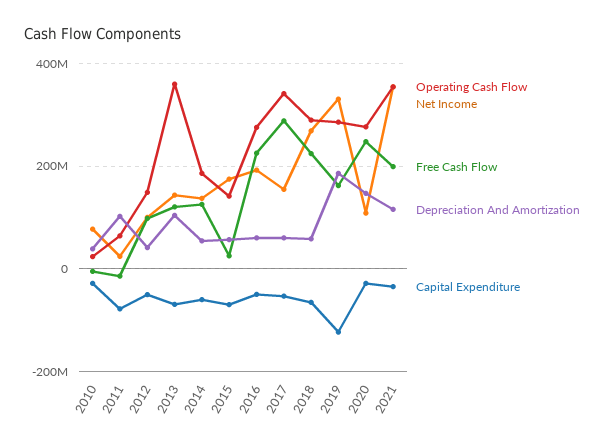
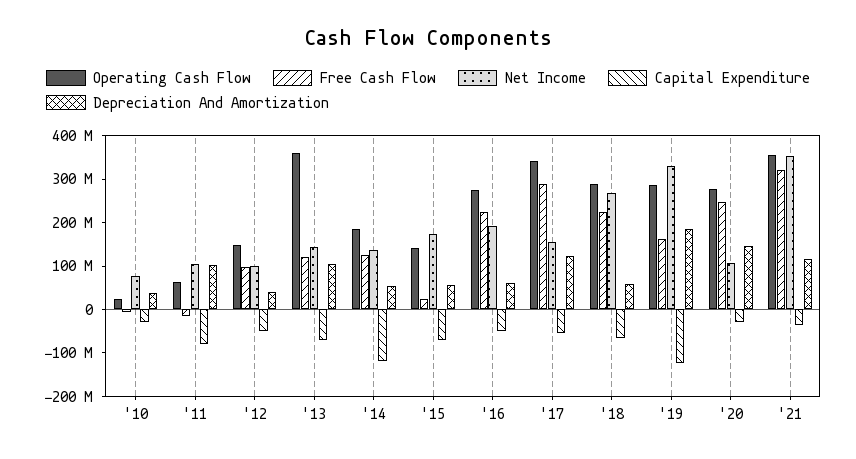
  {
    "Operating Cash Flow": {
      "2010": 20000000,
      "2011": 60000000,
      "2012": 140000000,
      "2013": 360000000,
      "2014": 180000000,
      "2015": 140000000,
      "2016": 280000000,
      "2017": 340000000,
      "2018": 280000000,
      "2019": 280000000,
      "2020": 280000000,
      "2021": 360000000
    },
    "Net Income": {
      "2010": 80000000,
-     "2011": 20000000,
+     "2011": 100000000,
      "2012": 100000000,
      "2013": 140000000,
      "2014": 140000000,
      "2015": 180000000,
      "2016": 200000000,
      "2017": 160000000,
      "2018": 260000000,
      "2019": 340000000,
      "2020": 100000000,
      "2021": 360000000
    },
    "Free Cash Flow": {
      "2010": 0,
      "2011": -20000000,
      "2012": 100000000,
      "2013": 120000000,
      "2014": 120000000,
      "2015": 20000000,
      "2016": 220000000,
      "2017": 280000000,
      "2018": 220000000,
      "2019": 160000000,
      "2020": 240000000,
-     "2021": 200000000
+     "2021": 320000000
    },
    "Depreciation And Amortization": {
      "2010": 40000000,
      "2011": 100000000,
      "2012": 40000000,
      "2013": 100000000,
      "2014": 60000000,
      "2015": 60000000,
      "2016": 60000000,
-     "2017": 60000000,
+     "2017": 120000000,
      "2018": 60000000,
      "2019": 180000000,
      "2020": 140000000,
      "2021": 120000000
    },
    "Capital Expenditure": {
      "2010": -20000000,
      "2011": -80000000,
      "2012": -60000000,
      "2013": -60000000,
-     "2014": -60000000,
+     "2014": -120000000,
      "2015": -60000000,
      "2016": -40000000,
      "2017": -60000000,
      "2018": -60000000,
      "2019": -120000000,
      "2020": -20000000,
      "2021": -40000000
    }
  }

